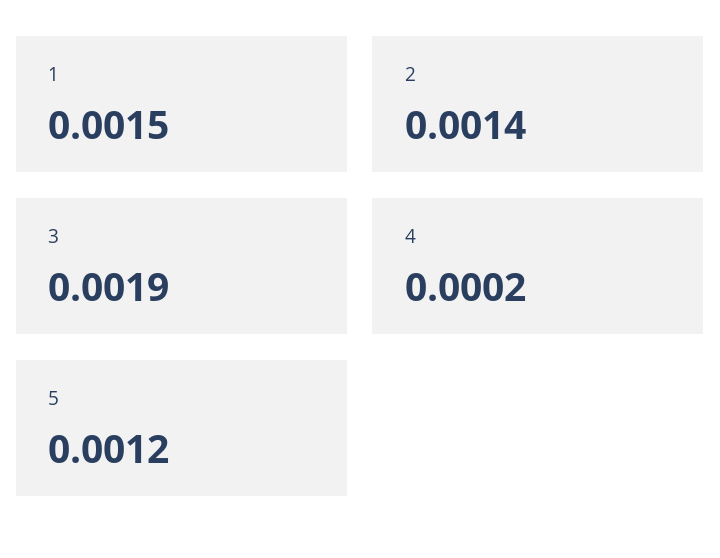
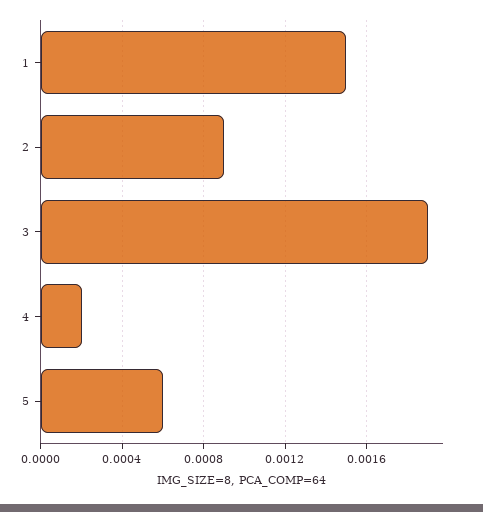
  {
    "1": 0.0015,
-   "2": 0.0014,
+   "2": 0.0009,
    "3": 0.0019,
    "4": 0.0002,
-   "5": 0.0012
+   "5": 0.0006
  }

